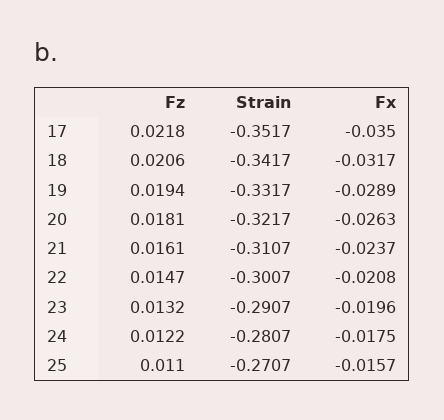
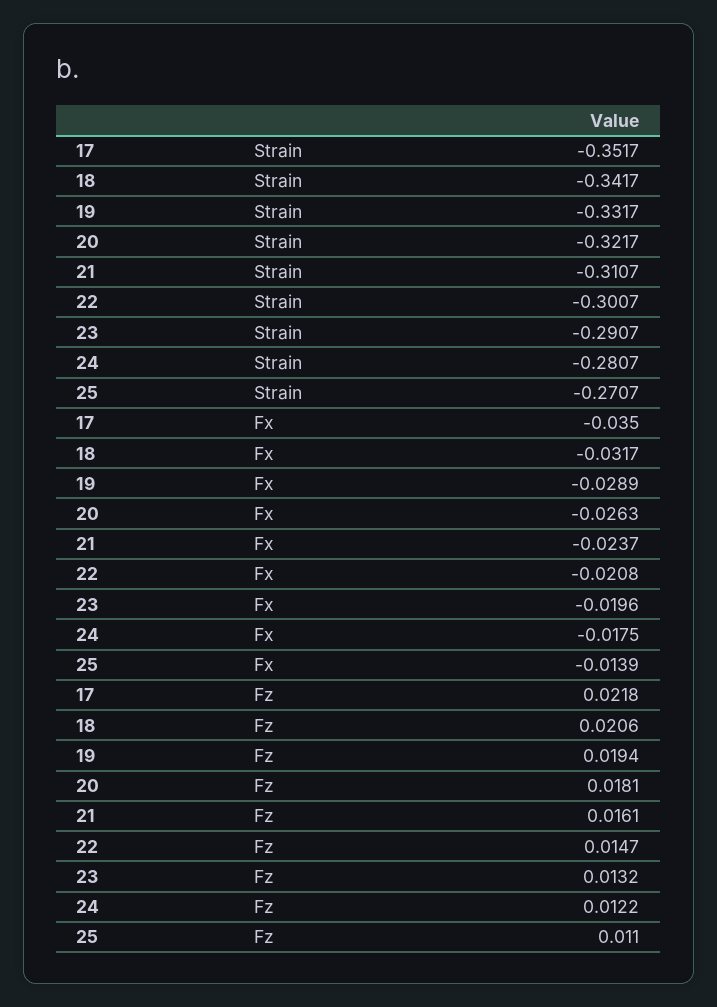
  {
    "Fz": {
      "17": 0.0218,
      "18": 0.0206,
      "19": 0.0194,
      "20": 0.0181,
      "21": 0.0161,
      "22": 0.0147,
      "23": 0.0132,
      "24": 0.0122,
      "25": 0.011
    },
    "Strain": {
      "17": -0.3517,
      "18": -0.3417,
      "19": -0.3317,
      "20": -0.3217,
      "21": -0.3107,
      "22": -0.3007,
      "23": -0.2907,
      "24": -0.2807,
      "25": -0.2707
    },
    "Fx": {
      "17": -0.035,
      "18": -0.0317,
      "19": -0.0289,
      "20": -0.0263,
      "21": -0.0237,
      "22": -0.0208,
      "23": -0.0196,
      "24": -0.0175,
-     "25": -0.0157
+     "25": -0.0139
    }
  }

